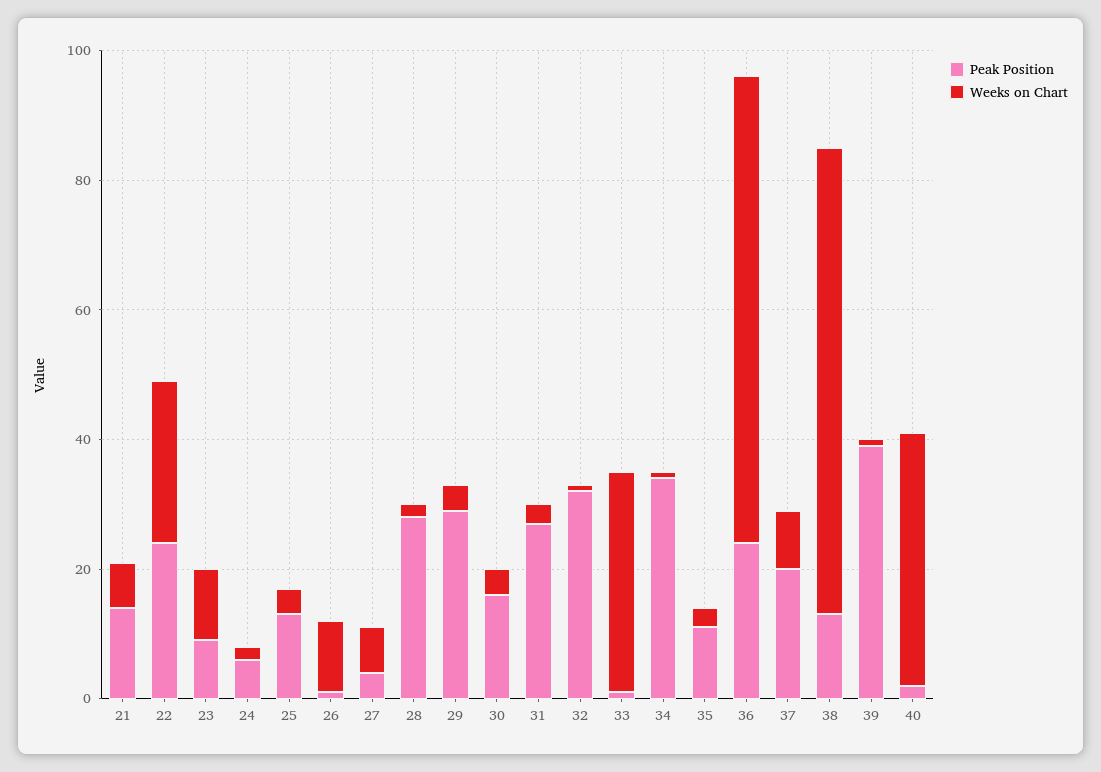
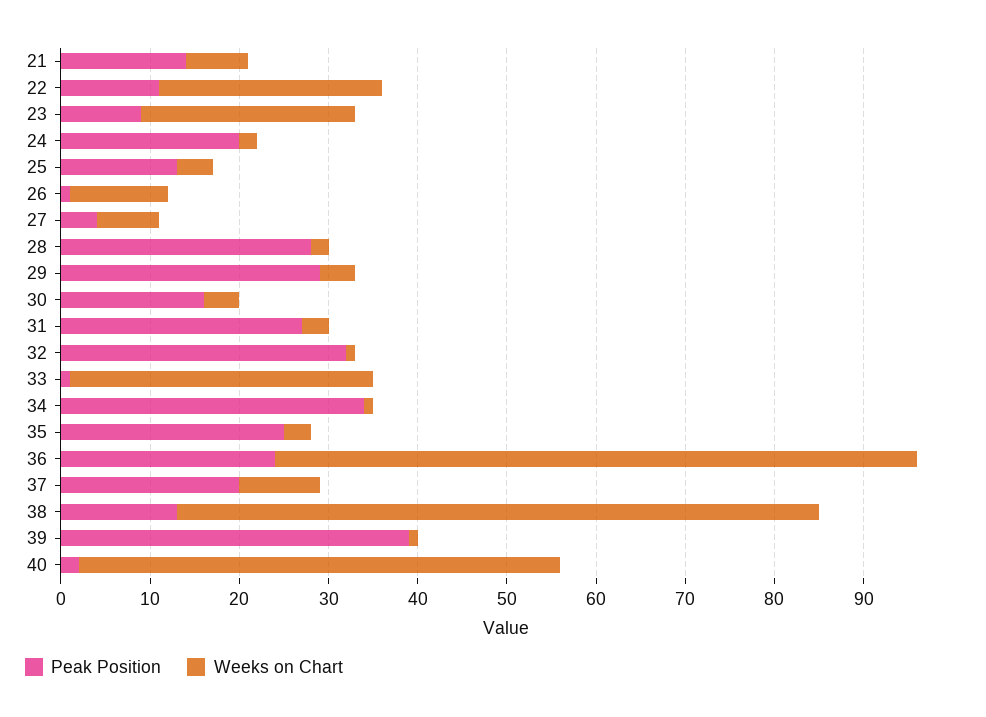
  {
    "Peak Position": {
      "21": 14,
-     "22": 25,
+     "22": 11,
      "23": 9,
-     "24": 5,
+     "24": 20,
      "25": 13,
      "26": 1,
      "27": 4,
      "28": 28,
      "29": 29,
      "30": 16,
      "31": 27,
      "32": 32,
      "33": 1,
      "34": 34,
-     "35": 10,
+     "35": 25,
      "36": 24,
      "37": 20,
      "38": 13,
      "39": 39,
      "40": 2
    },
    "Weeks on Chart": {
      "21": 7,
      "22": 25,
-     "23": 10,
+     "23": 24,
      "24": 2,
      "25": 4,
      "26": 11,
      "27": 7,
      "28": 2,
      "29": 4,
      "30": 4,
      "31": 3,
      "32": 1,
      "33": 34,
      "34": 1,
      "35": 3,
      "36": 72,
      "37": 9,
      "38": 72,
      "39": 1,
-     "40": 40
+     "40": 54
    }
  }

